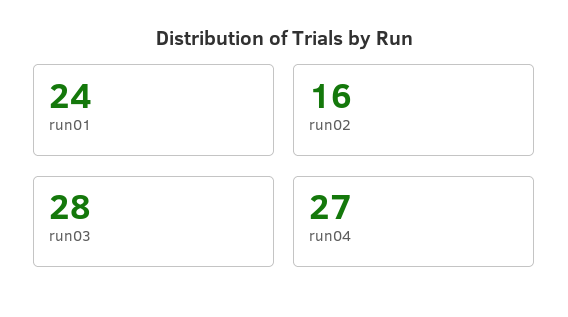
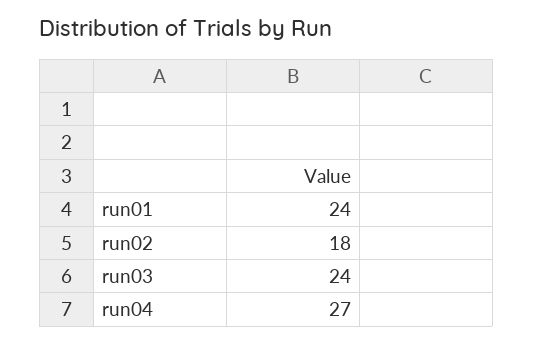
  {
    "run01": 24,
-   "run02": 16,
+   "run02": 18,
-   "run03": 28,
+   "run03": 24,
    "run04": 27
  }

